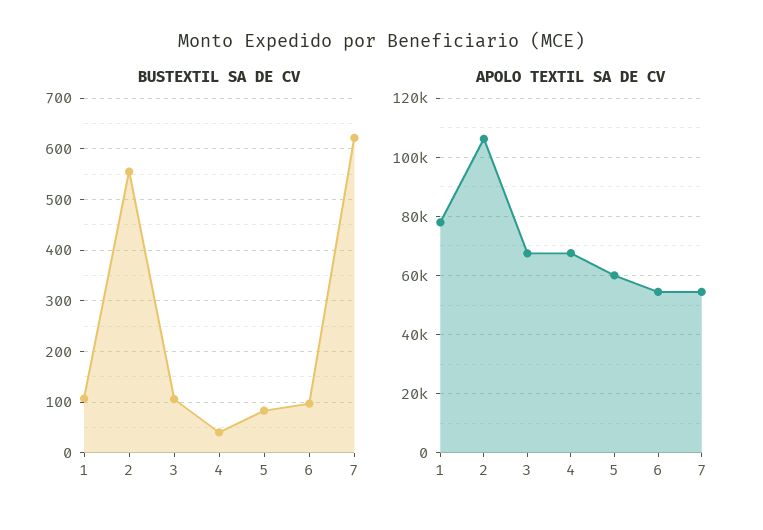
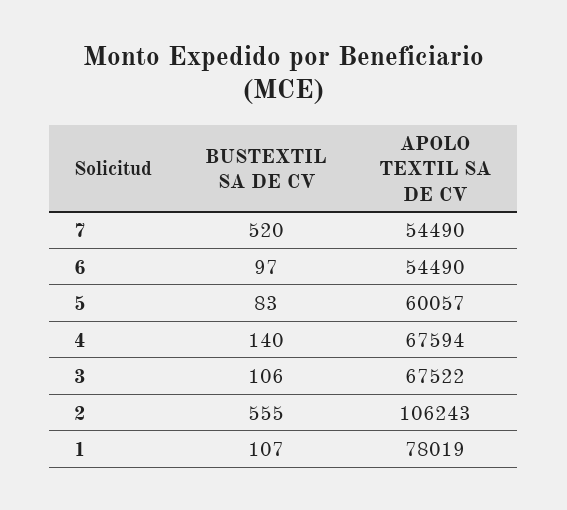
  {
    "BUSTEXTIL SA DE CV": {
      "1": 107,
      "2": 555,
      "3": 106,
-     "4": 40,
+     "4": 140,
      "5": 83,
      "6": 97,
-     "7": 620
+     "7": 520
    },
    "APOLO TEXTIL SA DE CV": {
      "1": 78019,
      "2": 106243,
      "3": 67522,
      "4": 67594,
      "5": 60057,
      "6": 54490,
      "7": 54490
    }
  }

